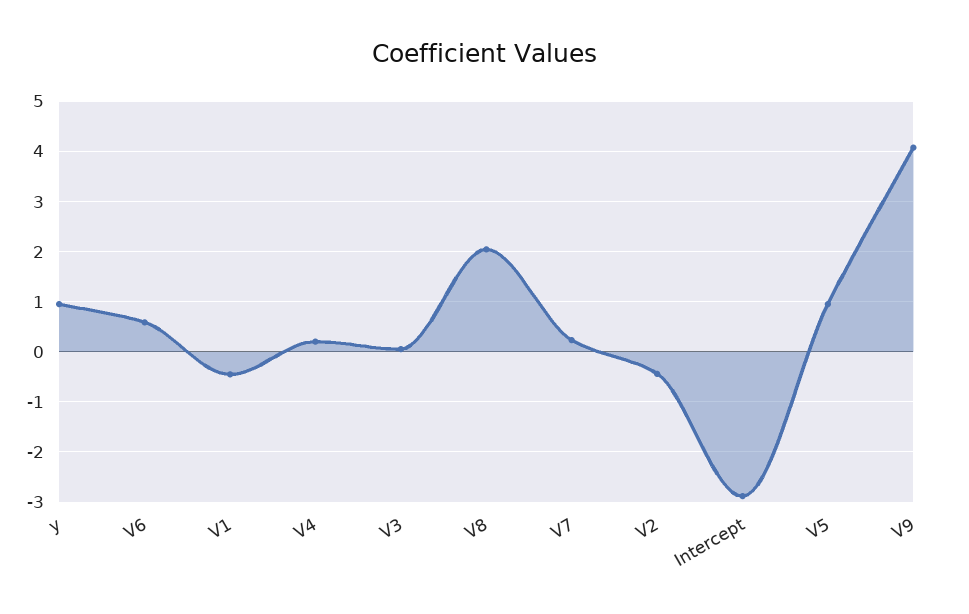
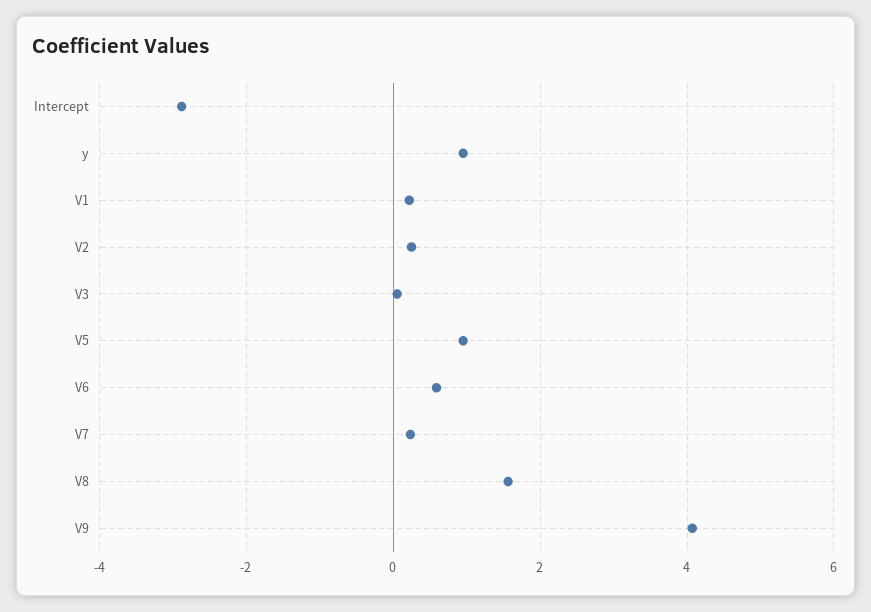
  {
    "y": 1,
    "V6": 0.6,
-   "V1": -0.4,
+   "V1": 0.2,
-   "V4": 0.2,
    "V3": 0,
-   "V8": 2,
+   "V8": 1.6,
    "V7": 0.2,
-   "V2": -0.4,
+   "V2": 0.2,
    "Intercept": -2.8,
    "V5": 1,
    "V9": 4
  }

